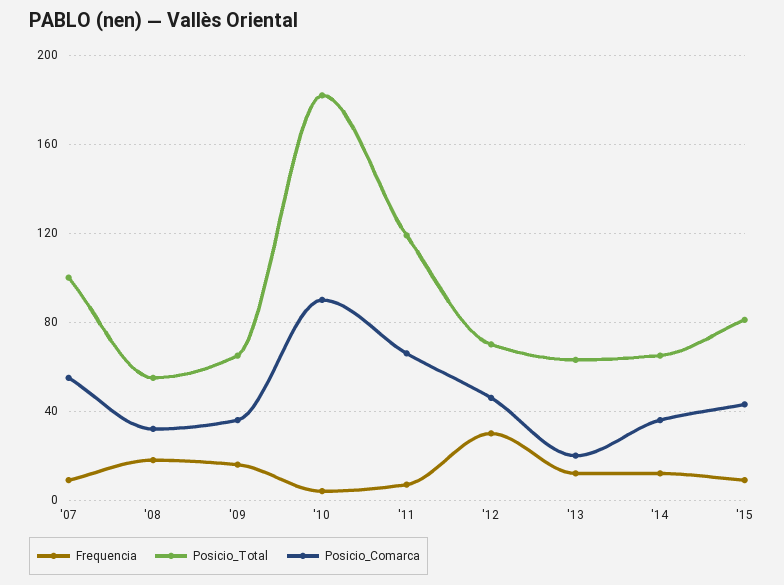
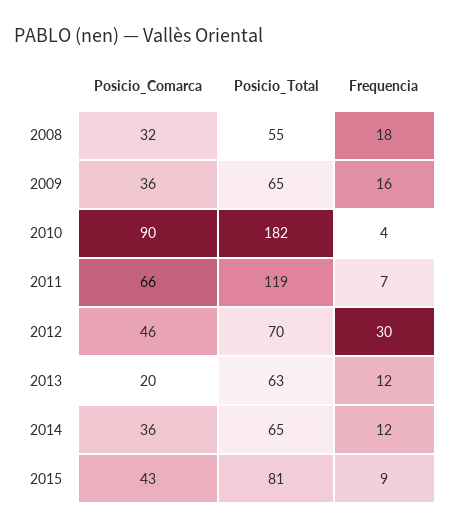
  {
    "Frequencia": {
-     "'07": 10,
      "'08": 18,
      "'09": 16,
      "'10": 4,
      "'11": 7,
      "'12": 30,
      "'13": 12,
      "'14": 12,
      "'15": 9
    },
    "Posicio_Total": {
-     "'07": 100,
      "'08": 55,
      "'09": 65,
      "'10": 182,
      "'11": 119,
      "'12": 70,
      "'13": 63,
      "'14": 65,
      "'15": 81
    },
    "Posicio_Comarca": {
-     "'07": 55,
      "'08": 32,
      "'09": 36,
      "'10": 90,
      "'11": 66,
      "'12": 46,
      "'13": 20,
      "'14": 36,
      "'15": 43
    }
  }

